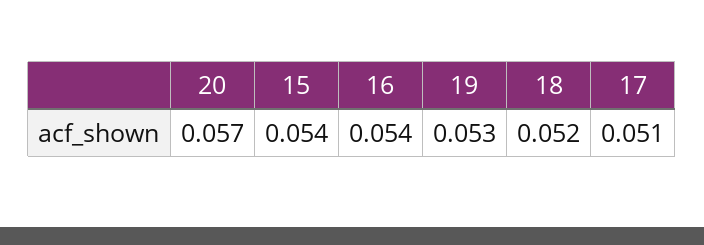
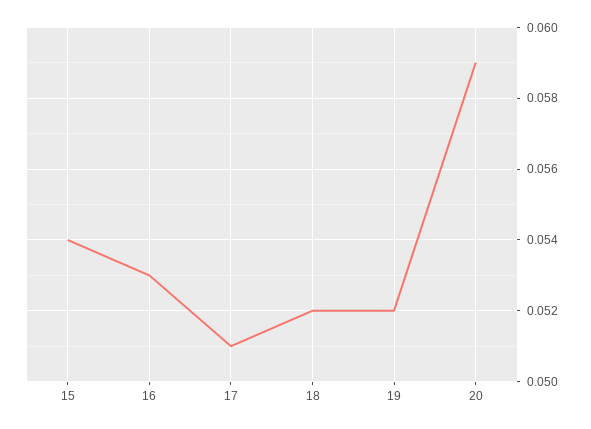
  {
-   "20": 0.057,
+   "20": 0.059,
    "15": 0.054,
-   "16": 0.054,
+   "16": 0.053,
-   "19": 0.053,
+   "19": 0.052,
    "18": 0.052,
    "17": 0.051
  }

